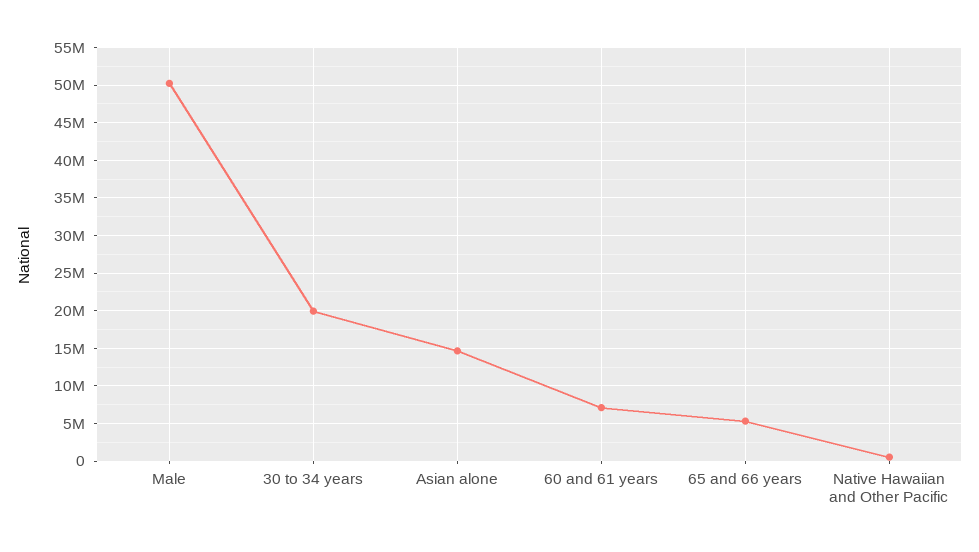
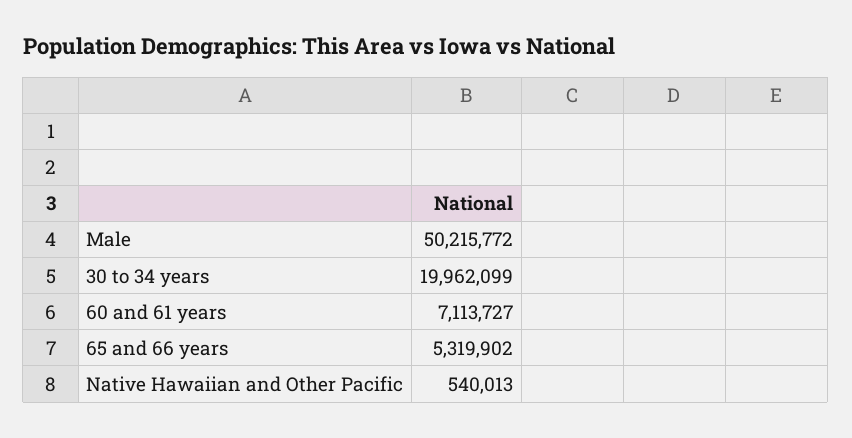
  {
    "Male": 50215772,
    "30 to 34 years": 19962099,
-   "Asian alone": 15000000,
    "60 and 61 years": 7113727,
    "65 and 66 years": 5319902,
    "Native Hawaiian and Other Pacific": 540013
  }

